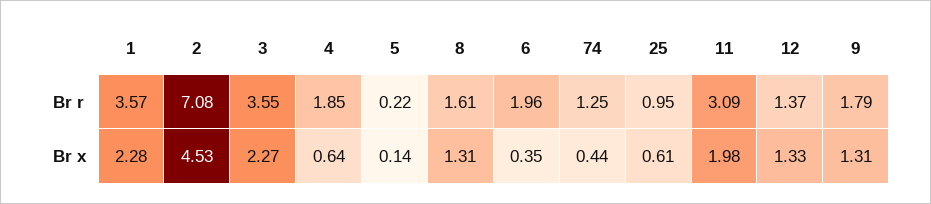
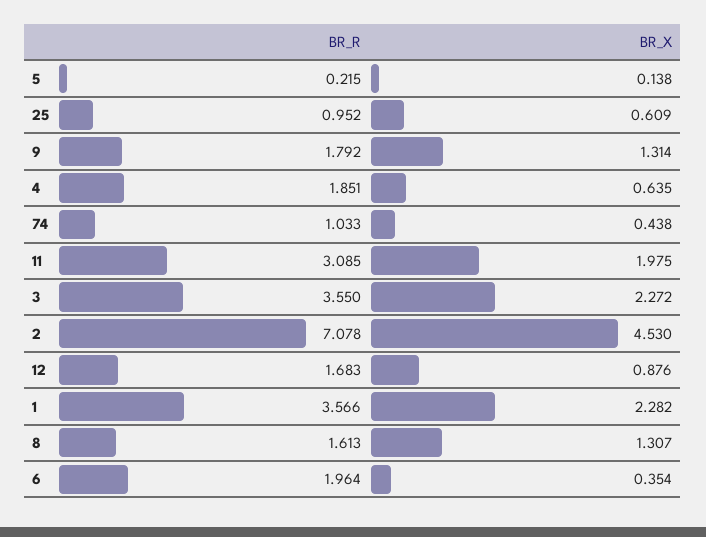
  {
    "1": {
      "Br r": 3.566,
      "Br x": 2.282
    },
    "2": {
      "Br r": 7.078,
      "Br x": 4.53
    },
    "3": {
      "Br r": 3.55,
      "Br x": 2.272
    },
    "4": {
      "Br r": 1.851,
      "Br x": 0.635
    },
    "5": {
      "Br r": 0.215,
      "Br x": 0.138
    },
    "8": {
      "Br r": 1.613,
      "Br x": 1.307
    },
    "6": {
      "Br r": 1.964,
      "Br x": 0.354
    },
    "74": {
-     "Br r": 1.25,
+     "Br r": 1.033,
      "Br x": 0.438
    },
    "25": {
      "Br r": 0.952,
      "Br x": 0.609
    },
    "11": {
      "Br r": 3.085,
      "Br x": 1.975
    },
    "12": {
-     "Br r": 1.37,
+     "Br r": 1.683,
-     "Br x": 1.33
+     "Br x": 0.876
    },
    "9": {
      "Br r": 1.792,
      "Br x": 1.314
    }
  }

